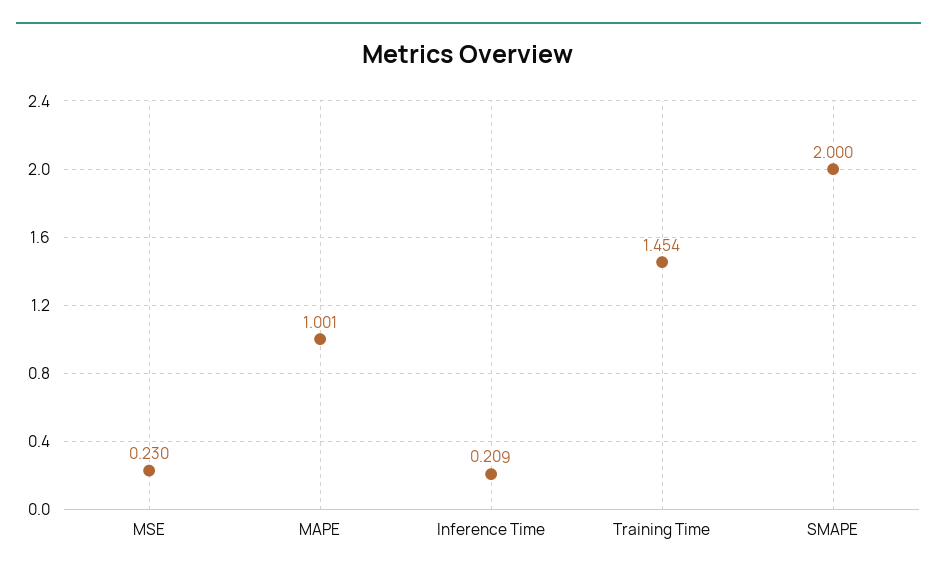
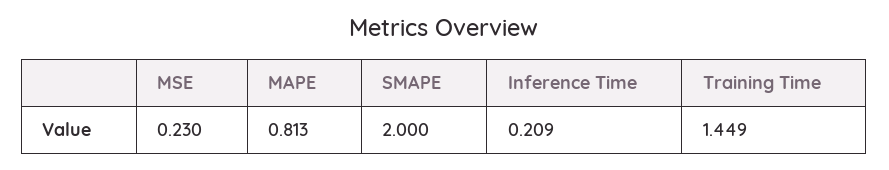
  {
    "MSE": 0.23,
-   "MAPE": 1.001,
+   "MAPE": 0.813,
    "Inference Time": 0.209,
-   "Training Time": 1.454,
+   "Training Time": 1.449,
    "SMAPE": 2
  }

